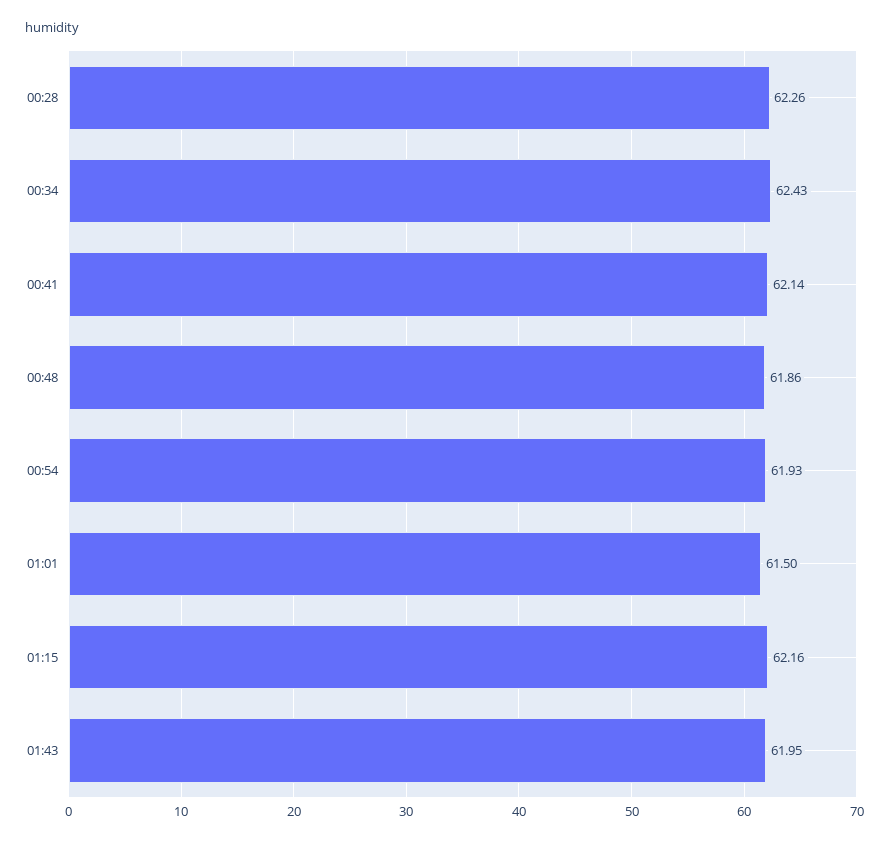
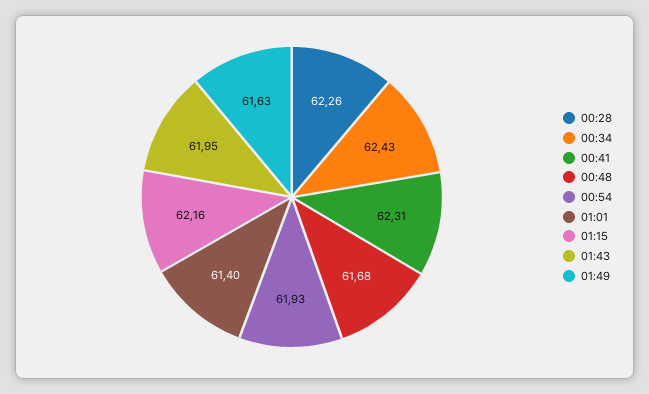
  {
    "00:28": 62.26,
    "00:34": 62.43,
-   "00:41": 62.14,
+   "00:41": 62.31,
-   "00:48": 61.86,
+   "00:48": 61.68,
    "00:54": 61.93,
-   "01:01": 61.5,
+   "01:01": 61.4,
    "01:15": 62.16,
-   "01:43": 61.95
+   "01:43": 61.95,
+   "01:49": 61.63
  }

